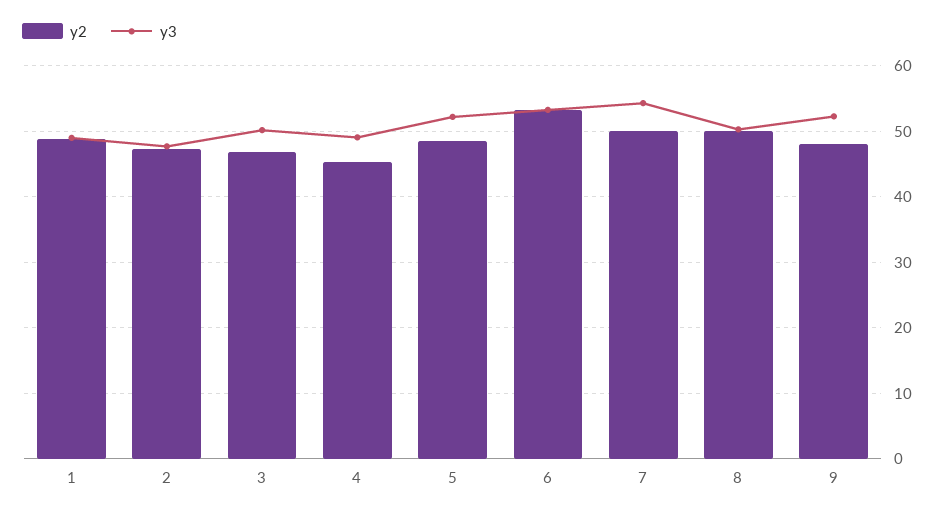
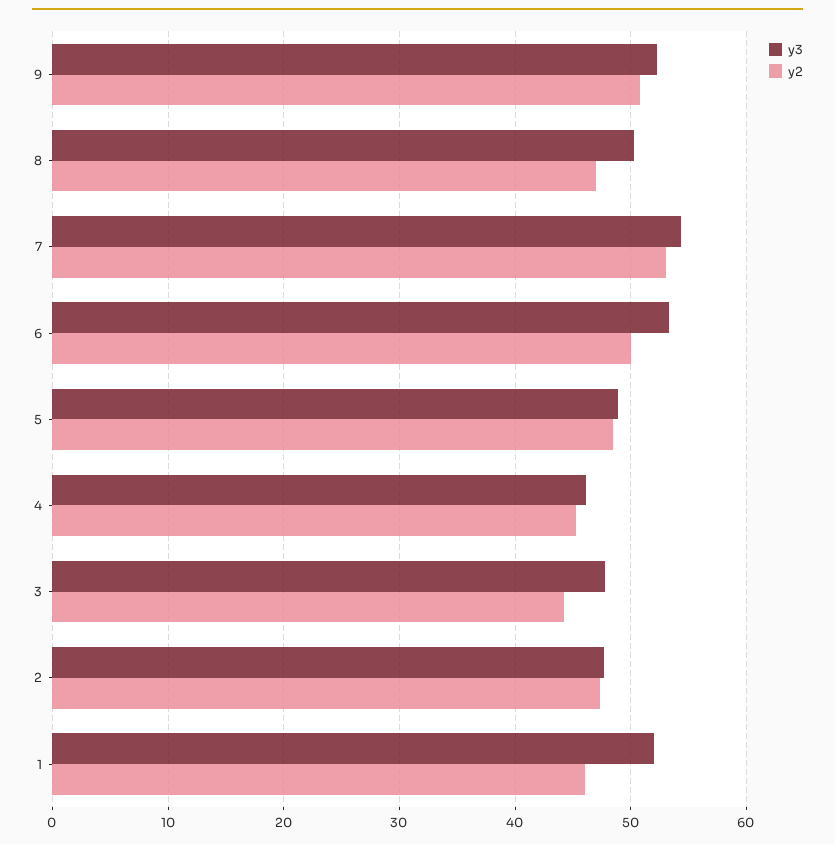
  {
    "y2": {
-     "1": 49,
+     "1": 46,
      "2": 47,
-     "3": 47,
+     "3": 44,
      "4": 45,
      "5": 49,
-     "6": 53,
+     "6": 50,
-     "7": 50,
+     "7": 53,
-     "8": 50,
+     "8": 47,
-     "9": 48
+     "9": 51
    },
    "y3": {
-     "1": 49,
+     "1": 52,
      "2": 48,
-     "3": 50,
+     "3": 48,
-     "4": 49,
+     "4": 46,
-     "5": 52,
+     "5": 49,
      "6": 53,
      "7": 54,
      "8": 50,
      "9": 52
    }
  }

